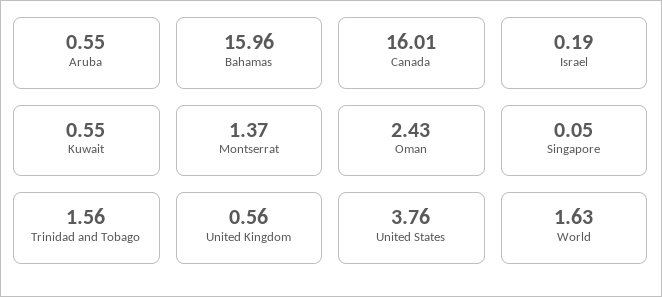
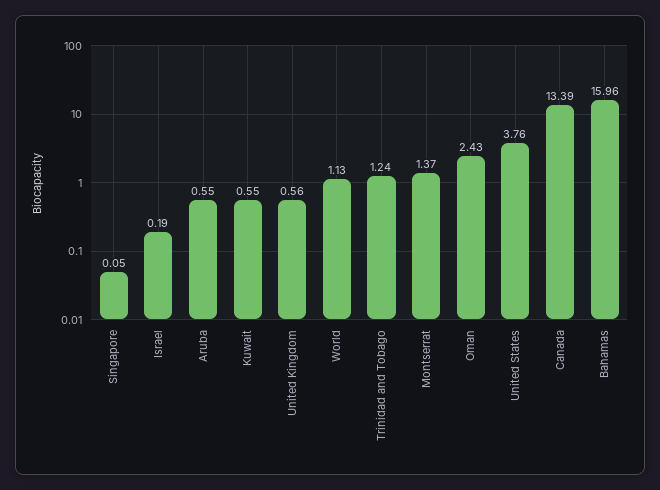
  {
    "Aruba": 0.55,
    "Bahamas": 15.96,
-   "Canada": 16.01,
+   "Canada": 13.39,
    "Israel": 0.19,
    "Kuwait": 0.55,
    "Montserrat": 1.37,
    "Oman": 2.43,
    "Singapore": 0.05,
-   "Trinidad and Tobago": 1.56,
+   "Trinidad and Tobago": 1.24,
    "United Kingdom": 0.56,
    "United States": 3.76,
-   "World": 1.63
+   "World": 1.13
  }

